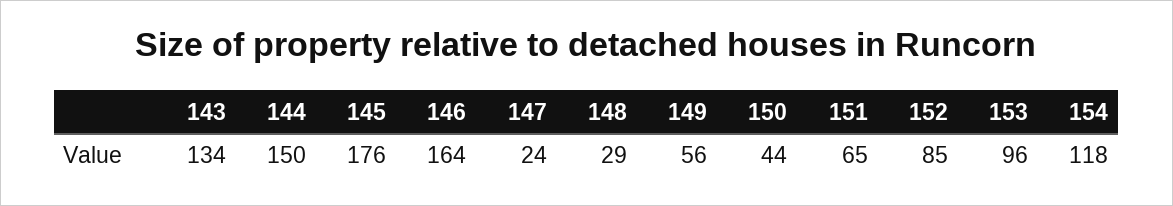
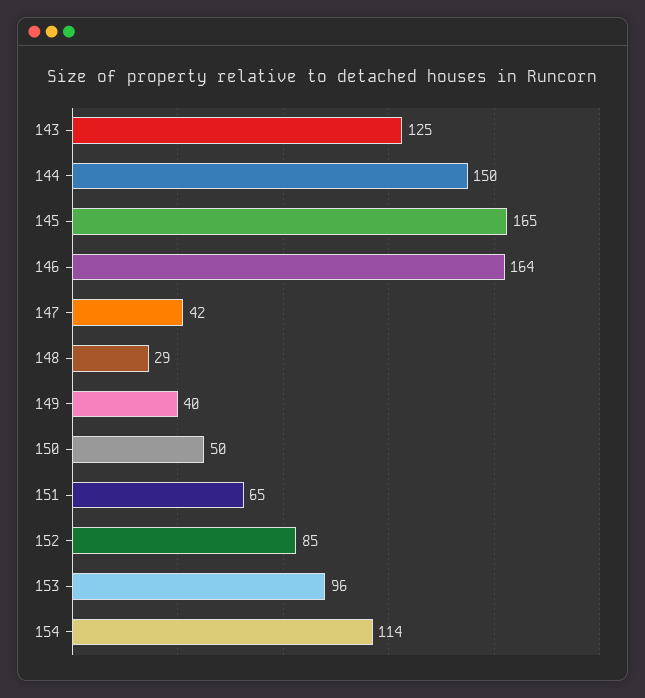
  {
-   "143": 134,
+   "143": 125,
    "144": 150,
-   "145": 176,
+   "145": 165,
    "146": 164,
-   "147": 24,
+   "147": 42,
    "148": 29,
-   "149": 56,
+   "149": 40,
-   "150": 44,
+   "150": 50,
    "151": 65,
    "152": 85,
    "153": 96,
-   "154": 118
+   "154": 114
  }

